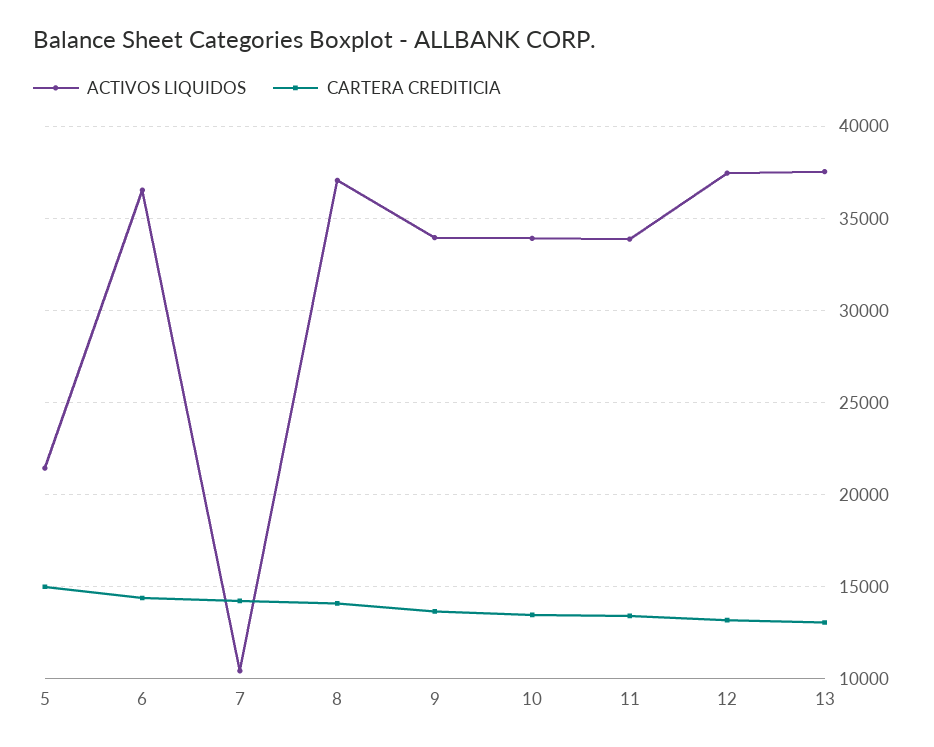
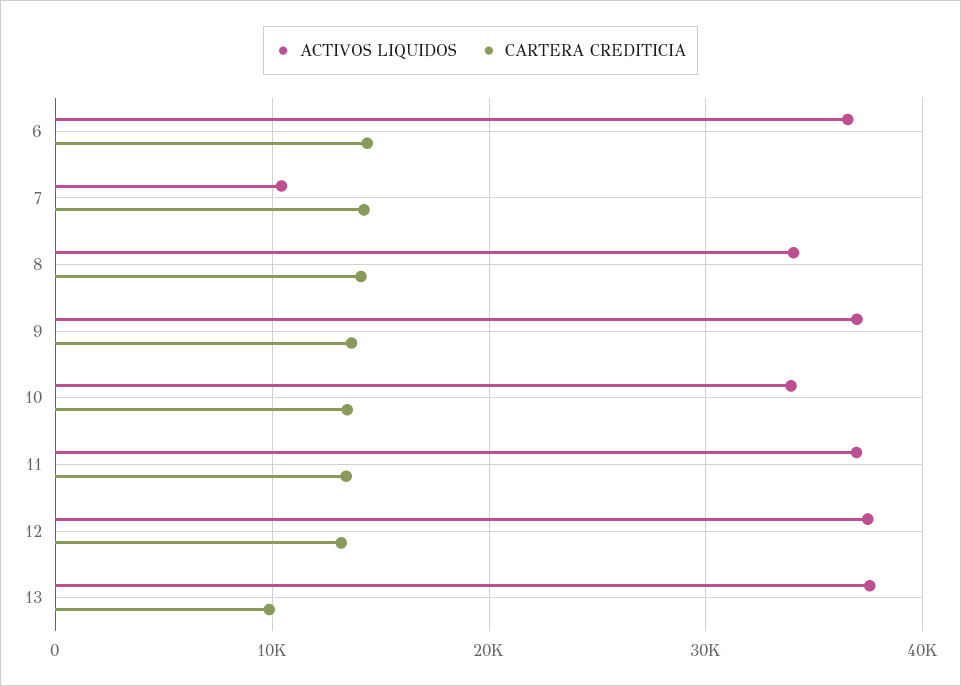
  {
    "ACTIVOS LIQUIDOS": {
-     "5": 21500,
      "6": 36500,
      "7": 10500,
-     "8": 37000,
+     "8": 34000,
-     "9": 34000,
+     "9": 37000,
      "10": 34000,
-     "11": 34000,
+     "11": 37000,
      "12": 37500,
      "13": 37500
    },
    "CARTERA CREDITICIA": {
-     "5": 15000,
      "6": 14500,
      "7": 14000,
      "8": 14000,
      "9": 13500,
      "10": 13500,
      "11": 13500,
      "12": 13000,
-     "13": 13000
+     "13": 10000
    }
  }

